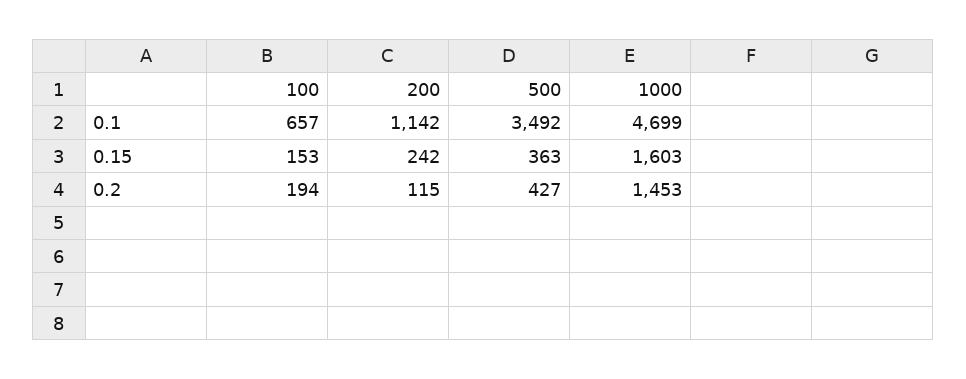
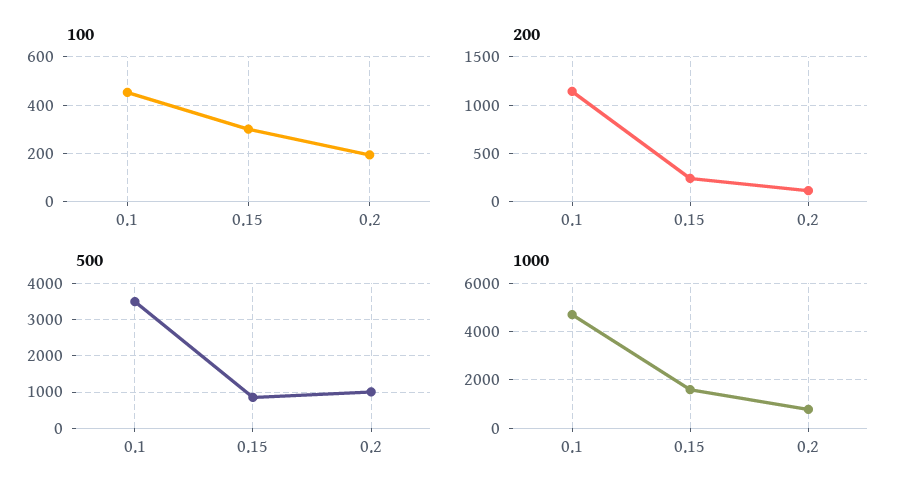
  {
    "100": {
-     "0.1": 657,
+     "0.1": 450,
-     "0.15": 153,
+     "0.15": 300,
      "0.2": 194
    },
    "200": {
      "0.1": 1142,
      "0.15": 242,
      "0.2": 115
    },
    "500": {
      "0.1": 3492,
-     "0.15": 363,
+     "0.15": 800,
-     "0.2": 427
+     "0.2": 1000
    },
    "1000": {
      "0.1": 4699,
      "0.15": 1603,
-     "0.2": 1453
+     "0.2": 750
    }
  }

